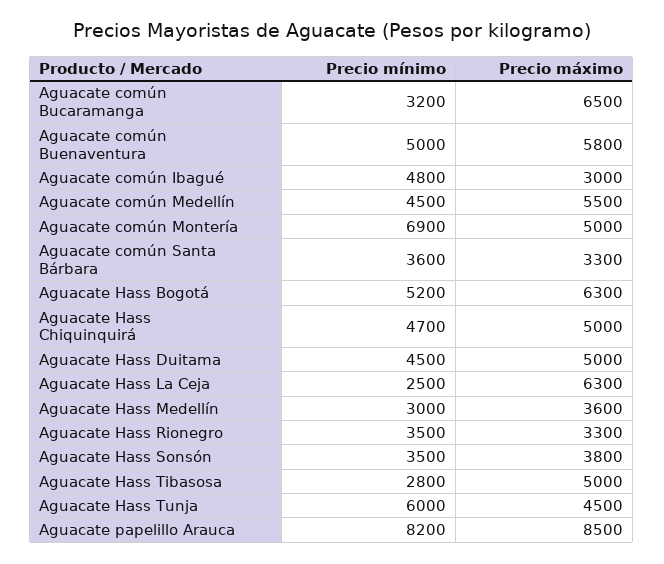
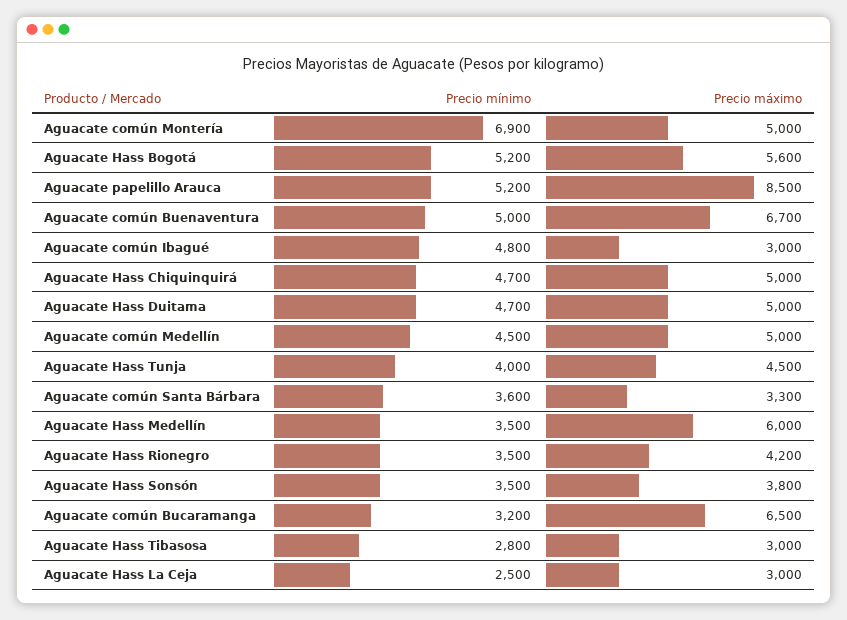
  {
    "Precio mínimo": {
      "Aguacate común Bucaramanga": 3200,
      "Aguacate común Buenaventura": 5000,
      "Aguacate común Ibagué": 4800,
      "Aguacate común Medellín": 4500,
      "Aguacate común Montería": 6900,
      "Aguacate común Santa Bárbara": 3600,
      "Aguacate Hass Bogotá": 5200,
      "Aguacate Hass Chiquinquirá": 4700,
-     "Aguacate Hass Duitama": 4500,
+     "Aguacate Hass Duitama": 4700,
      "Aguacate Hass La Ceja": 2500,
-     "Aguacate Hass Medellín": 3000,
+     "Aguacate Hass Medellín": 3500,
      "Aguacate Hass Rionegro": 3500,
      "Aguacate Hass Sonsón": 3500,
      "Aguacate Hass Tibasosa": 2800,
-     "Aguacate Hass Tunja": 6000,
+     "Aguacate Hass Tunja": 4000,
-     "Aguacate papelillo Arauca": 8200
+     "Aguacate papelillo Arauca": 5200
    },
    "Precio máximo": {
      "Aguacate común Bucaramanga": 6500,
-     "Aguacate común Buenaventura": 5800,
+     "Aguacate común Buenaventura": 6700,
      "Aguacate común Ibagué": 3000,
-     "Aguacate común Medellín": 5500,
+     "Aguacate común Medellín": 5000,
      "Aguacate común Montería": 5000,
      "Aguacate común Santa Bárbara": 3300,
-     "Aguacate Hass Bogotá": 6300,
+     "Aguacate Hass Bogotá": 5600,
      "Aguacate Hass Chiquinquirá": 5000,
      "Aguacate Hass Duitama": 5000,
-     "Aguacate Hass La Ceja": 6300,
+     "Aguacate Hass La Ceja": 3000,
-     "Aguacate Hass Medellín": 3600,
+     "Aguacate Hass Medellín": 6000,
-     "Aguacate Hass Rionegro": 3300,
+     "Aguacate Hass Rionegro": 4200,
      "Aguacate Hass Sonsón": 3800,
-     "Aguacate Hass Tibasosa": 5000,
+     "Aguacate Hass Tibasosa": 3000,
      "Aguacate Hass Tunja": 4500,
      "Aguacate papelillo Arauca": 8500
    }
  }

